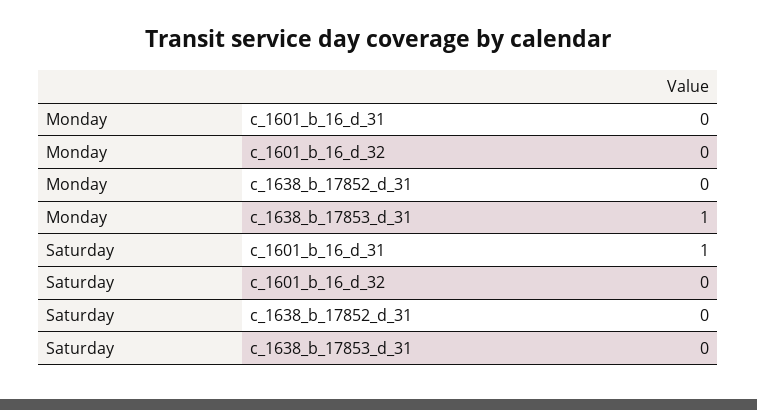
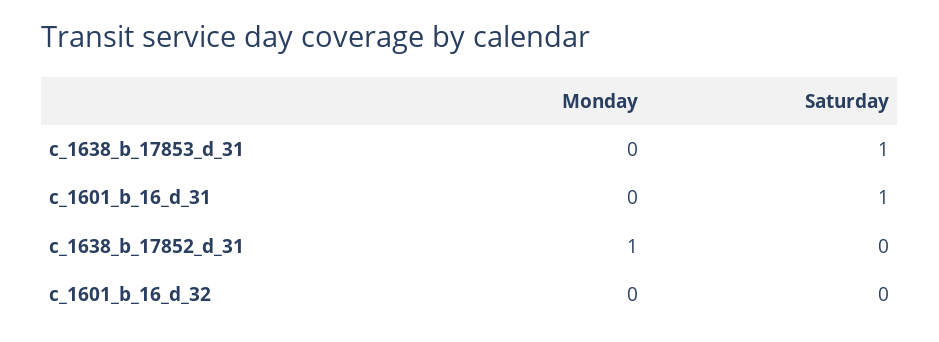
  {
    "Monday": {
      "c_1601_b_16_d_31": 0,
      "c_1601_b_16_d_32": 0,
-     "c_1638_b_17852_d_31": 0,
+     "c_1638_b_17852_d_31": 1,
-     "c_1638_b_17853_d_31": 1
+     "c_1638_b_17853_d_31": 0
    },
    "Saturday": {
      "c_1601_b_16_d_31": 1,
      "c_1601_b_16_d_32": 0,
      "c_1638_b_17852_d_31": 0,
-     "c_1638_b_17853_d_31": 0
+     "c_1638_b_17853_d_31": 1
    }
  }

